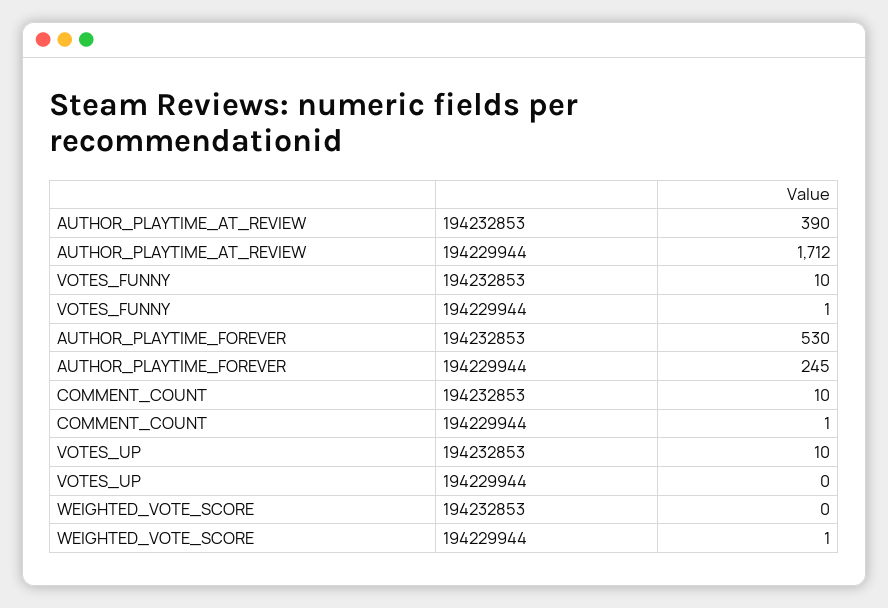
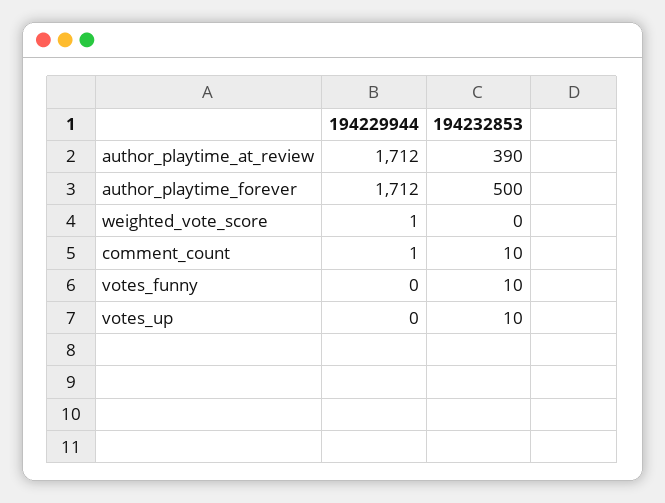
  {
    "AUTHOR_PLAYTIME_AT_REVIEW": {
      "194232853": 390,
      "194229944": 1712
    },
    "VOTES_FUNNY": {
      "194232853": 10,
-     "194229944": 1
+     "194229944": 0
    },
    "AUTHOR_PLAYTIME_FOREVER": {
-     "194232853": 530,
+     "194232853": 500,
-     "194229944": 245
+     "194229944": 1712
    },
    "COMMENT_COUNT": {
      "194232853": 10,
      "194229944": 1
    },
    "VOTES_UP": {
      "194232853": 10,
      "194229944": 0
    },
    "WEIGHTED_VOTE_SCORE": {
      "194232853": 0,
      "194229944": 1
    }
  }

